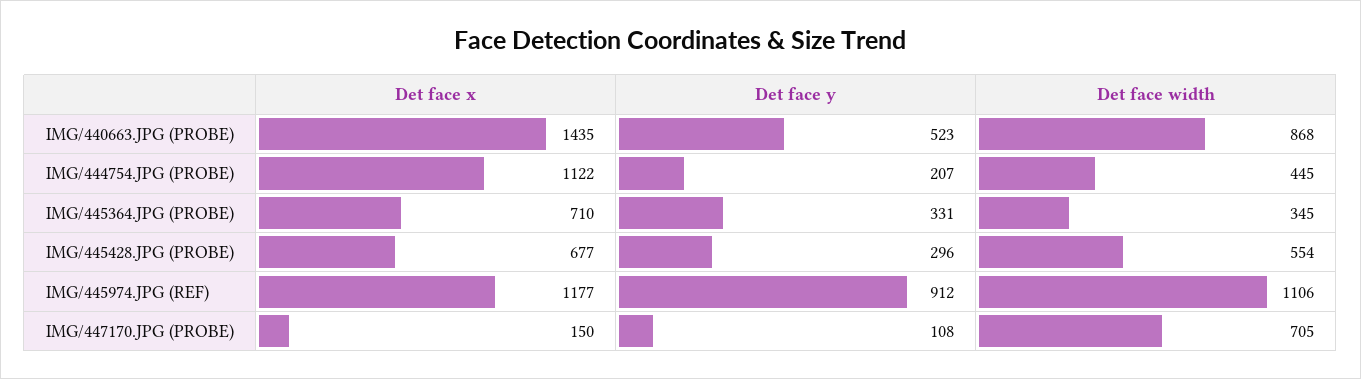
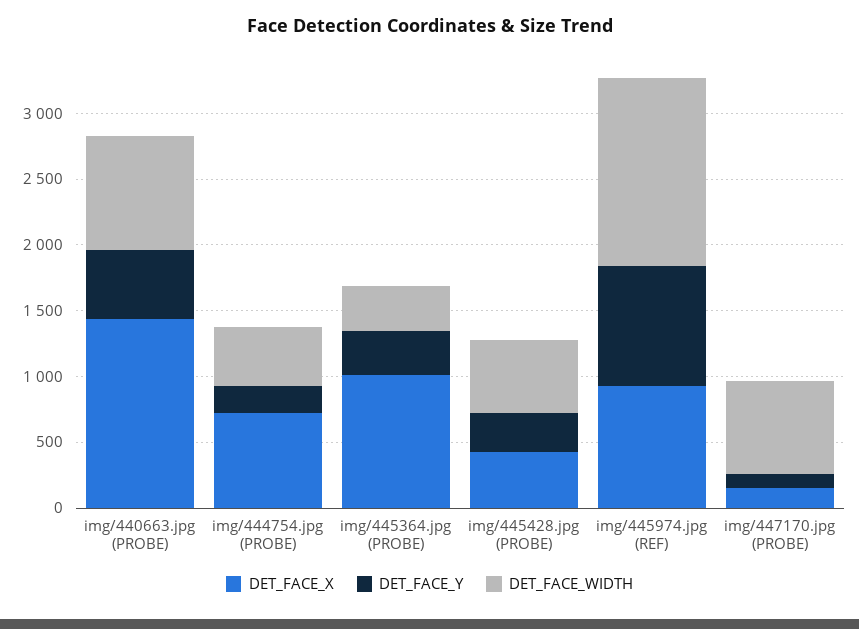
  {
    "Det face x": {
      "IMG/440663.JPG (PROBE)": 1435,
-     "IMG/444754.JPG (PROBE)": 1122,
+     "IMG/444754.JPG (PROBE)": 700,
-     "IMG/445364.JPG (PROBE)": 710,
+     "IMG/445364.JPG (PROBE)": 1000,
-     "IMG/445428.JPG (PROBE)": 677,
+     "IMG/445428.JPG (PROBE)": 400,
-     "IMG/445974.JPG (REF)": 1177,
+     "IMG/445974.JPG (REF)": 900,
      "IMG/447170.JPG (PROBE)": 150
    },
    "Det face y": {
      "IMG/440663.JPG (PROBE)": 523,
      "IMG/444754.JPG (PROBE)": 207,
      "IMG/445364.JPG (PROBE)": 331,
      "IMG/445428.JPG (PROBE)": 296,
      "IMG/445974.JPG (REF)": 912,
      "IMG/447170.JPG (PROBE)": 108
    },
    "Det face width": {
      "IMG/440663.JPG (PROBE)": 868,
      "IMG/444754.JPG (PROBE)": 445,
      "IMG/445364.JPG (PROBE)": 345,
      "IMG/445428.JPG (PROBE)": 554,
-     "IMG/445974.JPG (REF)": 1106,
+     "IMG/445974.JPG (REF)": 1400,
      "IMG/447170.JPG (PROBE)": 705
    }
  }

